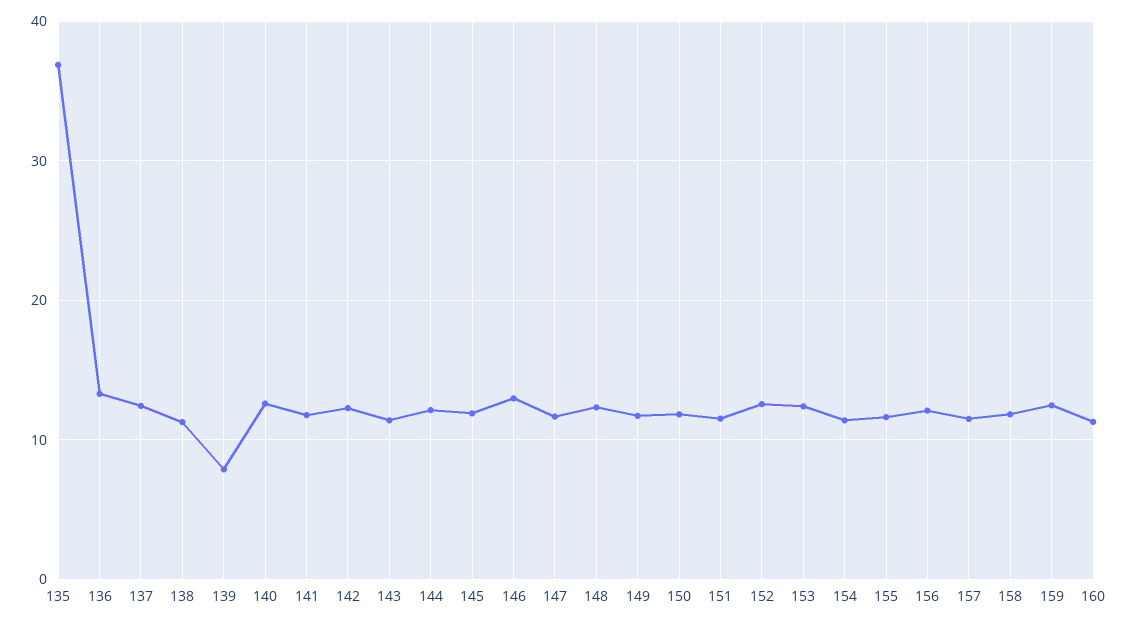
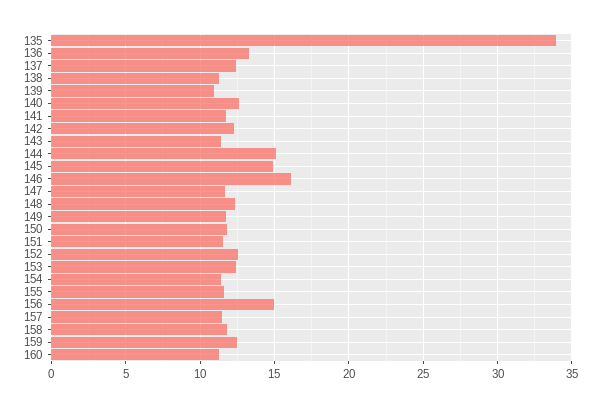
  {
-   "135": 37,
+   "135": 34,
    "136": 13.5,
    "137": 12.5,
    "138": 11.5,
-   "139": 8,
+   "139": 11,
    "140": 12.5,
    "141": 12,
    "142": 12.5,
    "143": 11.5,
-   "144": 12,
+   "144": 15,
-   "145": 12,
+   "145": 15,
-   "146": 13,
+   "146": 16,
    "147": 11.5,
    "148": 12.5,
    "149": 11.5,
    "150": 12,
    "151": 11.5,
    "152": 12.5,
    "153": 12.5,
    "154": 11.5,
    "155": 11.5,
-   "156": 12,
+   "156": 15,
    "157": 11.5,
    "158": 12,
    "159": 12.5,
    "160": 11.5
  }

